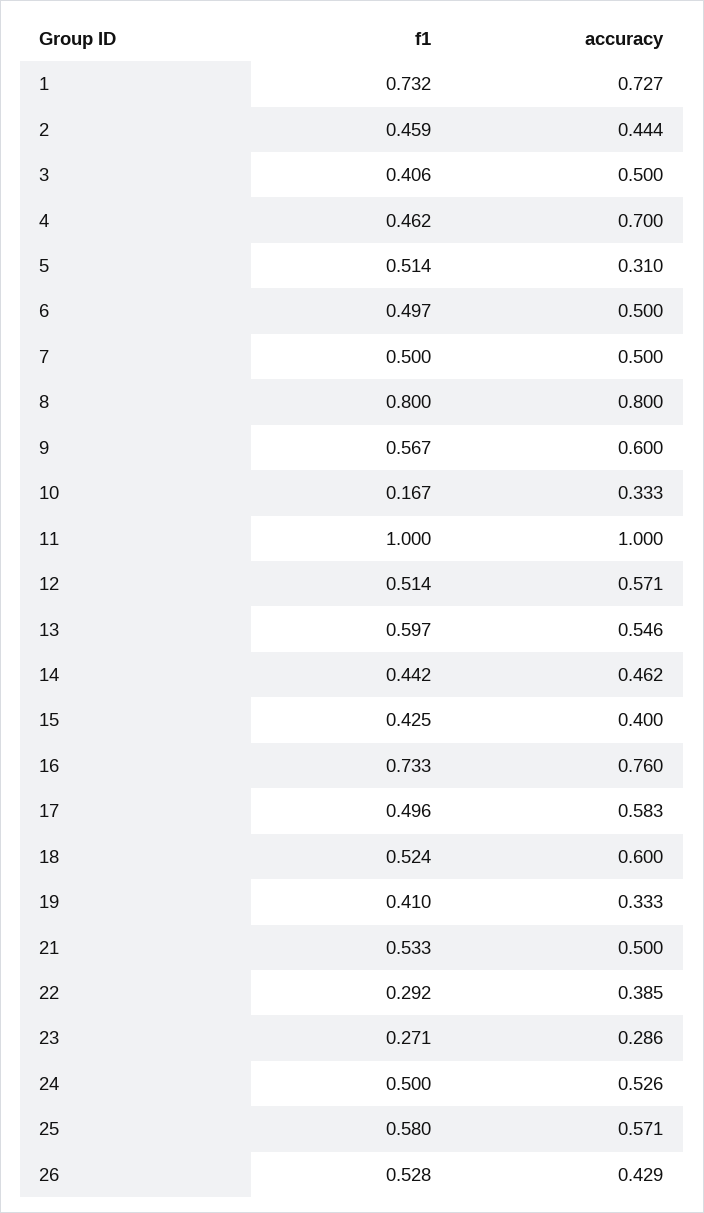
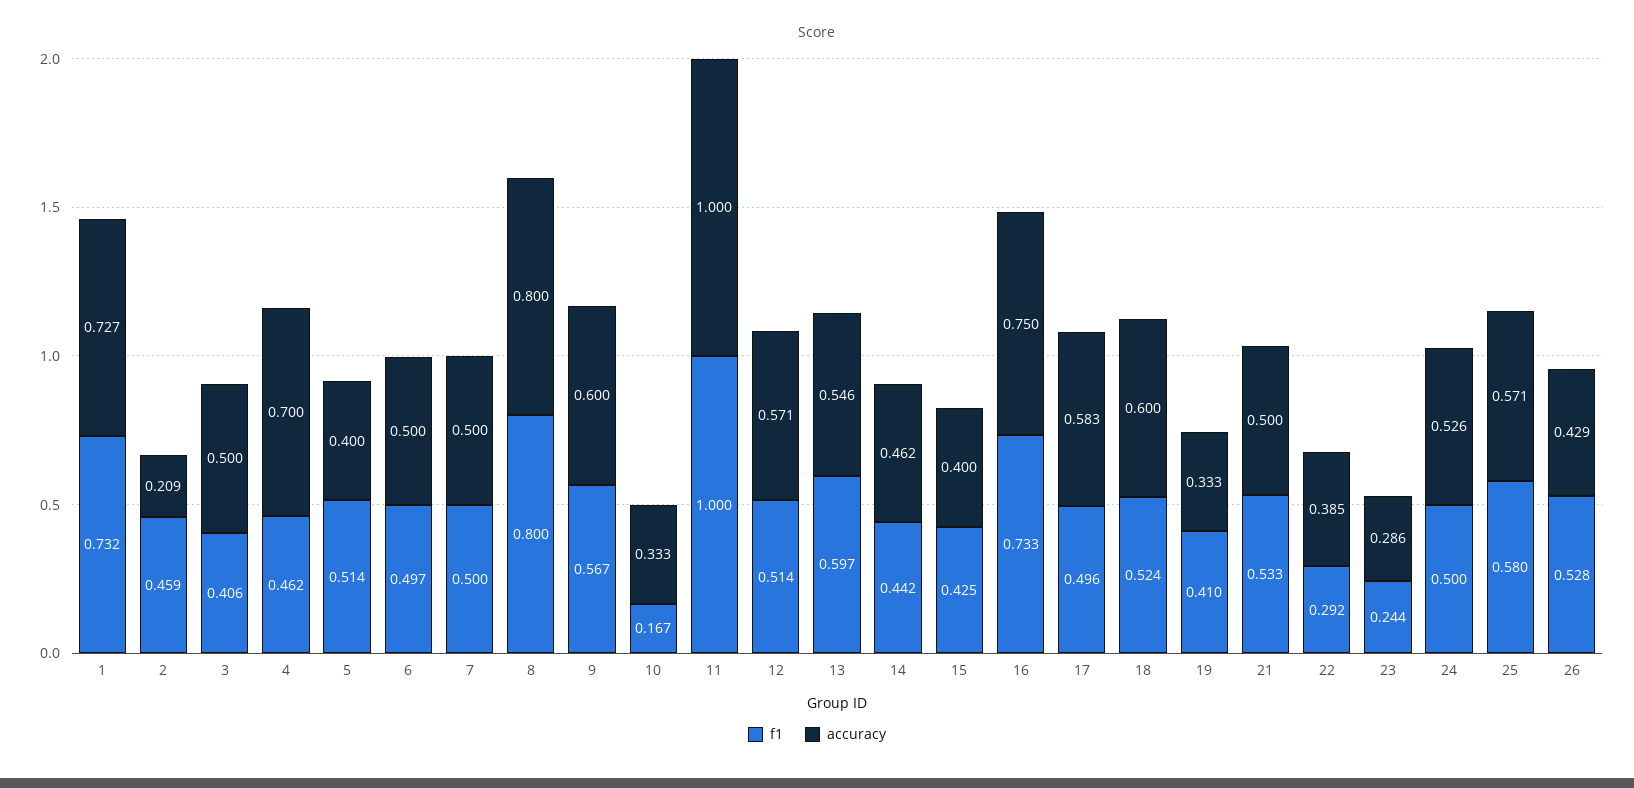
  {
    "f1": {
      "1": 0.732,
      "2": 0.459,
      "3": 0.406,
      "4": 0.462,
      "5": 0.514,
      "6": 0.497,
      "7": 0.5,
      "8": 0.8,
      "9": 0.567,
      "10": 0.167,
      "11": 1,
      "12": 0.514,
      "13": 0.597,
      "14": 0.442,
      "15": 0.425,
      "16": 0.733,
      "17": 0.496,
      "18": 0.524,
      "19": 0.41,
      "21": 0.533,
      "22": 0.292,
-     "23": 0.271,
+     "23": 0.244,
      "24": 0.5,
      "25": 0.58,
      "26": 0.528
    },
    "accuracy": {
      "1": 0.727,
-     "2": 0.444,
+     "2": 0.209,
      "3": 0.5,
      "4": 0.7,
-     "5": 0.31,
+     "5": 0.4,
      "6": 0.5,
      "7": 0.5,
      "8": 0.8,
      "9": 0.6,
      "10": 0.333,
      "11": 1,
      "12": 0.571,
      "13": 0.546,
      "14": 0.462,
      "15": 0.4,
-     "16": 0.76,
+     "16": 0.75,
      "17": 0.583,
      "18": 0.6,
      "19": 0.333,
      "21": 0.5,
      "22": 0.385,
      "23": 0.286,
      "24": 0.526,
      "25": 0.571,
      "26": 0.429
    }
  }

